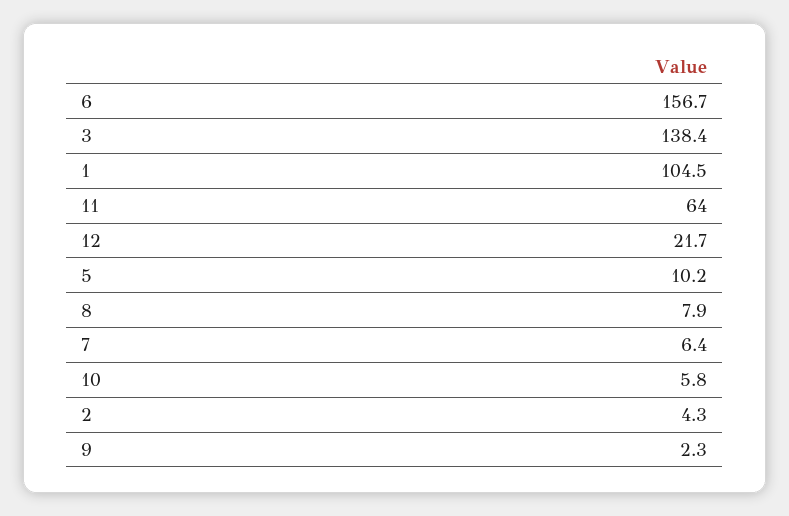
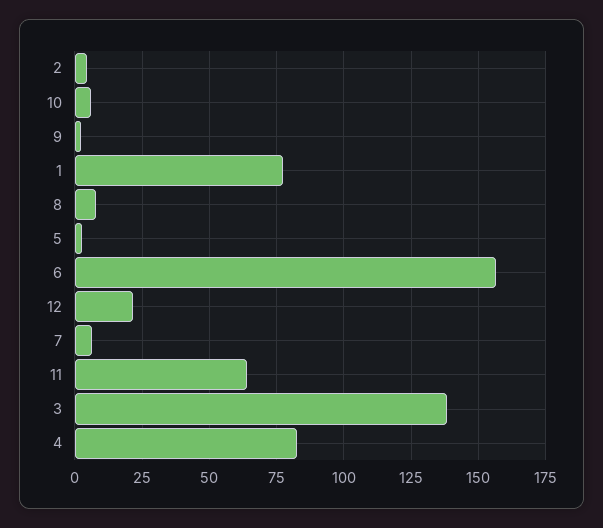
  {
    "6": 156.7,
    "3": 138.4,
-   "1": 104.5,
+   "1": 77.5,
    "11": 64,
    "12": 21.7,
-   "5": 10.2,
+   "5": 2.5,
    "8": 7.9,
    "7": 6.4,
    "10": 5.8,
    "2": 4.3,
-   "9": 2.3
+   "9": 2.3,
+   "4": 82.5
  }

